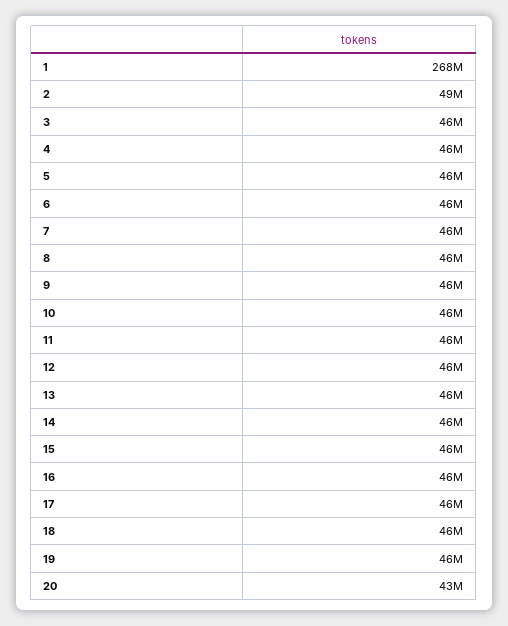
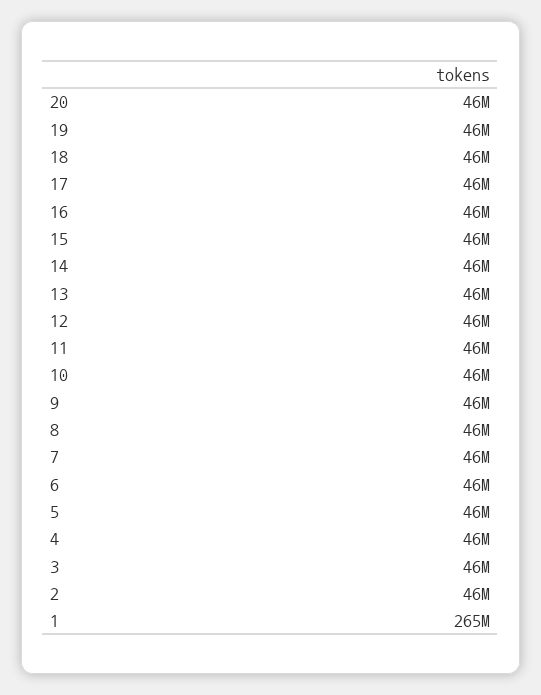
  {
-   "1": 268000000,
+   "1": 265000000,
-   "2": 49000000,
+   "2": 46000000,
    "3": 46000000,
    "4": 46000000,
    "5": 46000000,
    "6": 46000000,
    "7": 46000000,
    "8": 46000000,
    "9": 46000000,
    "10": 46000000,
    "11": 46000000,
    "12": 46000000,
    "13": 46000000,
    "14": 46000000,
    "15": 46000000,
    "16": 46000000,
    "17": 46000000,
    "18": 46000000,
    "19": 46000000,
-   "20": 43000000
+   "20": 46000000
  }

